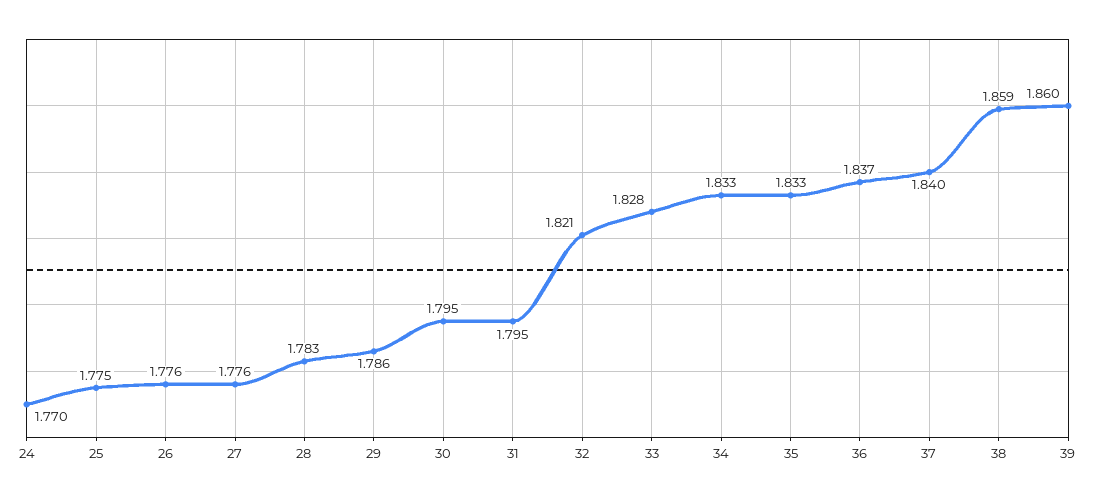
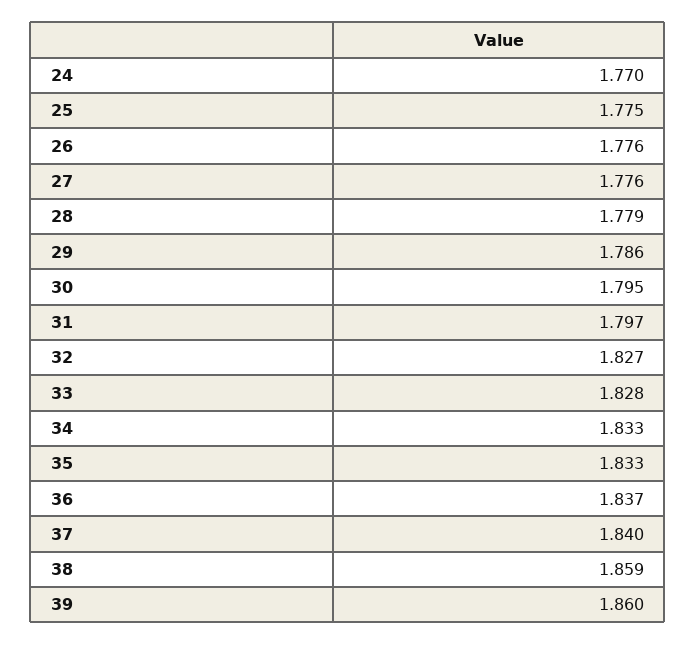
  {
    "24": 1.77,
    "25": 1.775,
    "26": 1.776,
    "27": 1.776,
-   "28": 1.783,
+   "28": 1.779,
    "29": 1.786,
    "30": 1.795,
-   "31": 1.795,
+   "31": 1.797,
-   "32": 1.821,
+   "32": 1.827,
    "33": 1.828,
    "34": 1.833,
    "35": 1.833,
    "36": 1.837,
    "37": 1.84,
    "38": 1.859,
    "39": 1.86
  }

